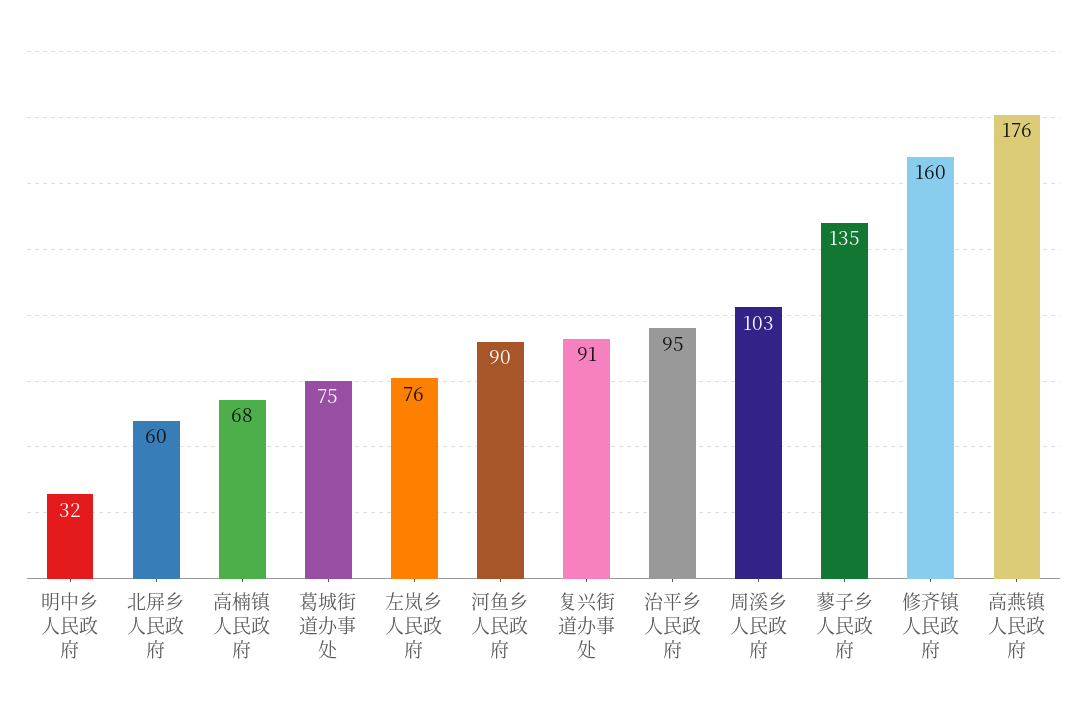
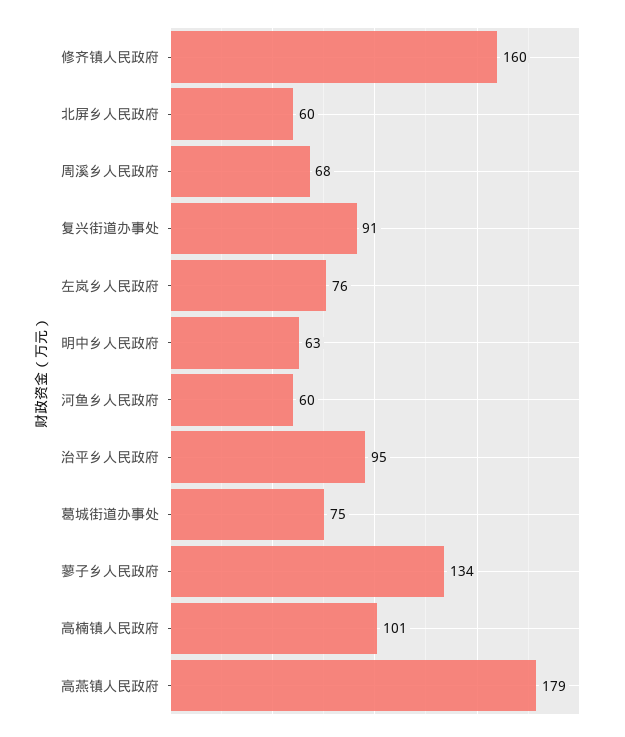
  {
-   "明中乡人民政府": 32,
+   "明中乡人民政府": 63,
    "北屏乡人民政府": 60,
-   "高楠镇人民政府": 68,
+   "高楠镇人民政府": 101,
    "葛城街道办事处": 75,
    "左岚乡人民政府": 76,
-   "河鱼乡人民政府": 90,
+   "河鱼乡人民政府": 60,
    "复兴街道办事处": 91,
    "治平乡人民政府": 95,
-   "周溪乡人民政府": 103,
+   "周溪乡人民政府": 68,
-   "蓼子乡人民政府": 135,
+   "蓼子乡人民政府": 134,
    "修齐镇人民政府": 160,
-   "高燕镇人民政府": 176
+   "高燕镇人民政府": 179
  }

